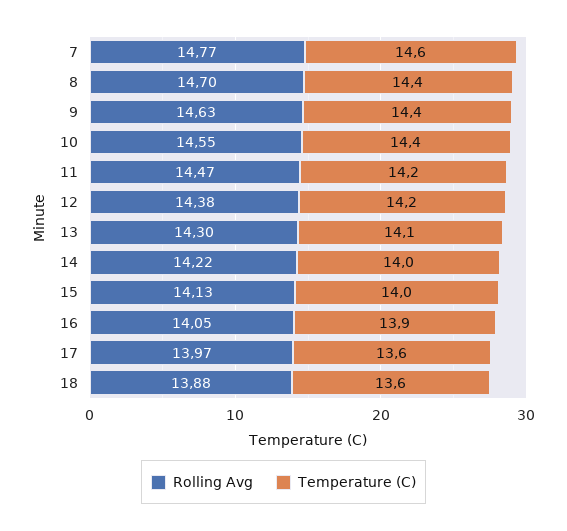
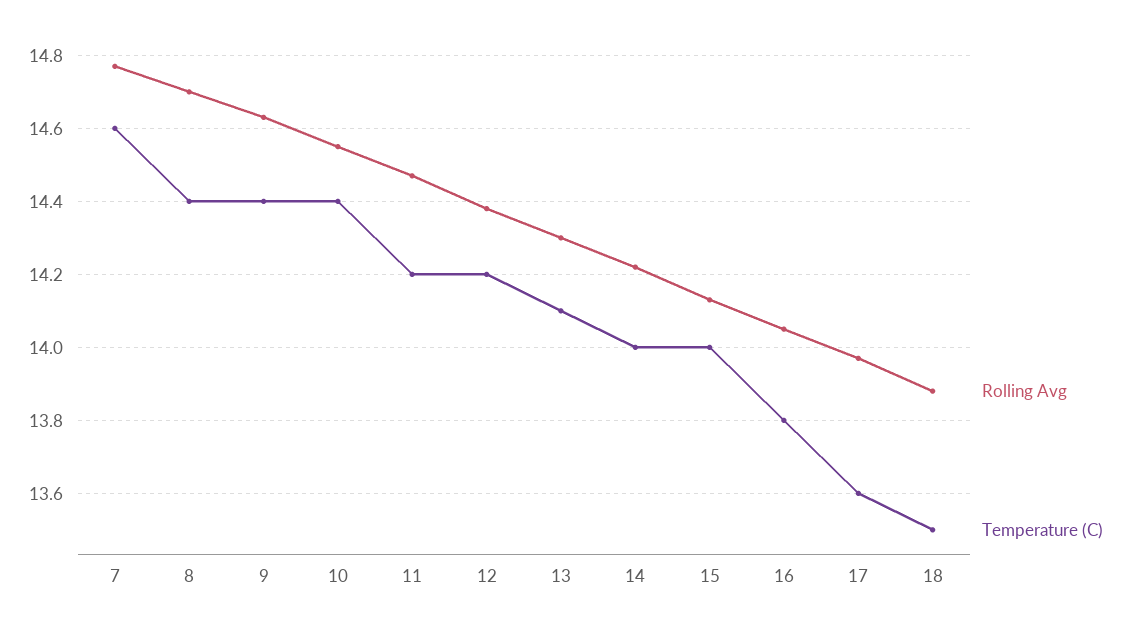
  {
    "Rolling Avg": {
      "7": 14.77,
      "8": 14.7,
      "9": 14.63,
      "10": 14.55,
      "11": 14.47,
      "12": 14.38,
      "13": 14.3,
      "14": 14.22,
      "15": 14.13,
      "16": 14.05,
      "17": 13.97,
      "18": 13.88
    },
    "Temperature (C)": {
      "7": 14.6,
      "8": 14.4,
      "9": 14.4,
      "10": 14.4,
      "11": 14.2,
      "12": 14.2,
      "13": 14.1,
      "14": 14,
      "15": 14,
-     "16": 13.9,
+     "16": 13.8,
      "17": 13.6,
-     "18": 13.6
+     "18": 13.5
    }
  }

